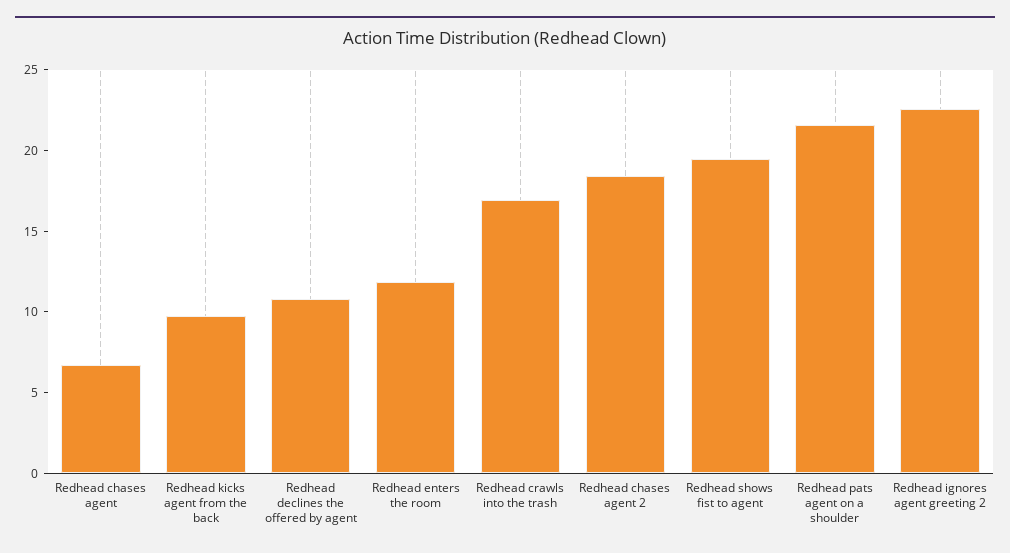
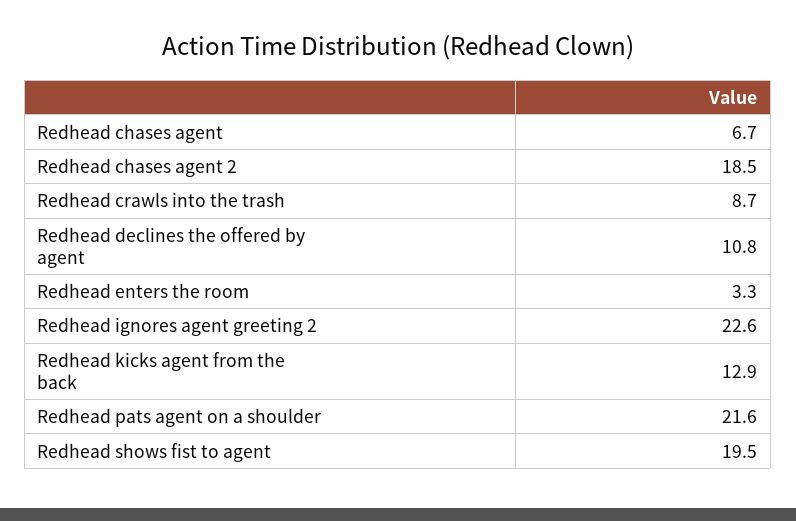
  {
    "Redhead chases agent": 6.7,
-   "Redhead kicks agent from the back": 10,
+   "Redhead kicks agent from the back": 12.9,
    "Redhead declines the offered by agent": 10.8,
-   "Redhead enters the room": 12,
+   "Redhead enters the room": 3.3,
-   "Redhead crawls into the trash": 17,
+   "Redhead crawls into the trash": 8.7,
    "Redhead chases agent 2": 18.5,
    "Redhead shows fist to agent": 19.5,
    "Redhead pats agent on a shoulder": 21.6,
    "Redhead ignores agent greeting 2": 22.6
  }

